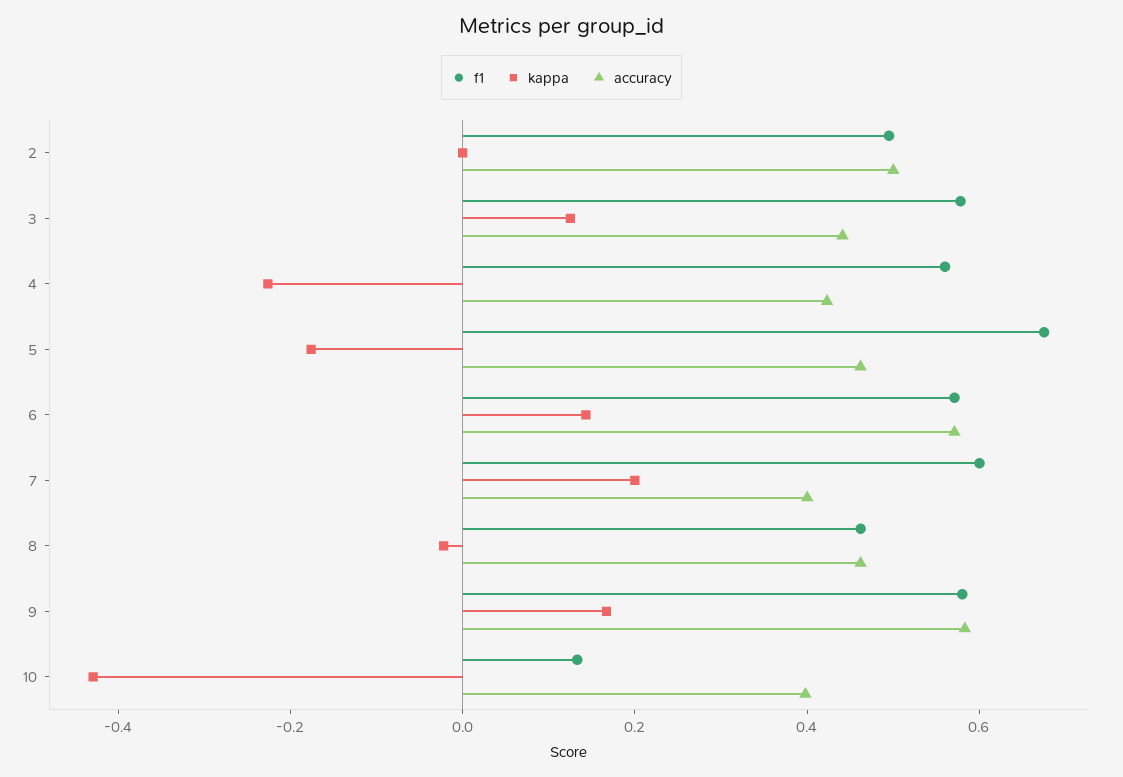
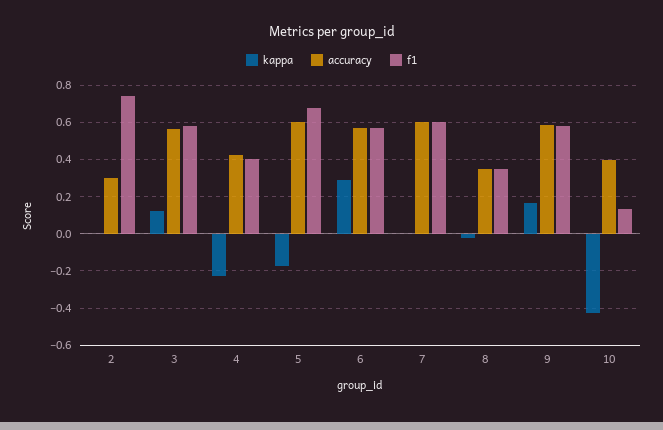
  {
    "f1": {
-     "2": 0.5,
+     "2": 0.75,
      "3": 0.6,
-     "4": 0.55,
+     "4": 0.4,
      "5": 0.7,
      "6": 0.55,
      "7": 0.6,
-     "8": 0.45,
+     "8": 0.35,
      "9": 0.6,
      "10": 0.15
    },
    "kappa": {
      "2": 0,
      "3": 0.15,
      "4": -0.25,
      "5": -0.2,
-     "6": 0.15,
+     "6": 0.3,
-     "7": 0.2,
+     "7": 0,
      "8": 0,
      "9": 0.15,
      "10": -0.45
    },
    "accuracy": {
-     "2": 0.5,
+     "2": 0.3,
-     "3": 0.45,
+     "3": 0.55,
      "4": 0.4,
-     "5": 0.45,
+     "5": 0.6,
      "6": 0.55,
-     "7": 0.4,
+     "7": 0.6,
-     "8": 0.45,
+     "8": 0.35,
      "9": 0.6,
      "10": 0.4
    }
  }

